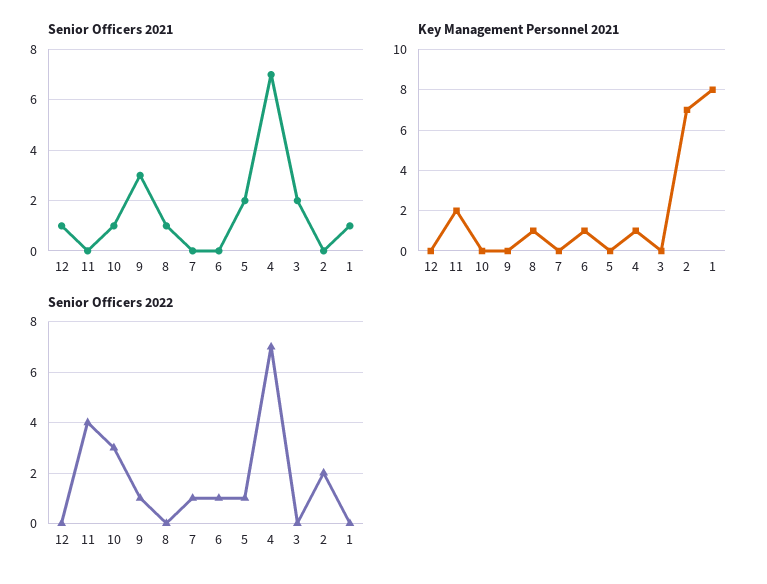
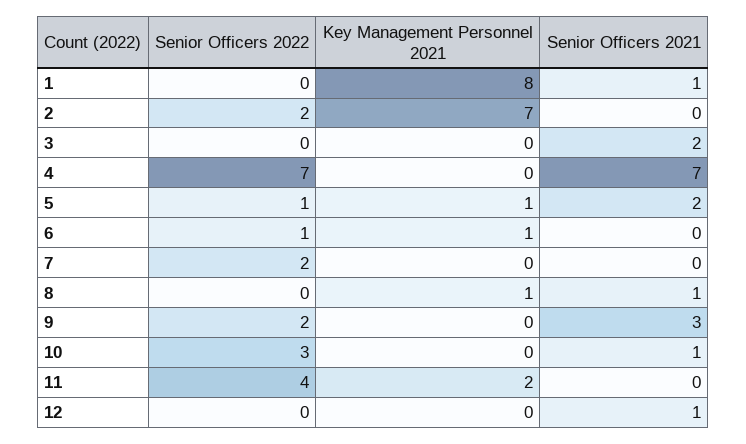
  {
    "Senior Officers 2021": {
      "12": 1,
      "11": 0,
      "10": 1,
      "9": 3,
      "8": 1,
      "7": 0,
      "6": 0,
      "5": 2,
      "4": 7,
      "3": 2,
      "2": 0,
      "1": 1
    },
    "Key Management Personnel 2021": {
      "12": 0,
      "11": 2,
      "10": 0,
      "9": 0,
      "8": 1,
      "7": 0,
      "6": 1,
-     "5": 0,
+     "5": 1,
-     "4": 1,
+     "4": 0,
      "3": 0,
      "2": 7,
      "1": 8
    },
    "Senior Officers 2022": {
      "12": 0,
      "11": 4,
      "10": 3,
-     "9": 1,
+     "9": 2,
      "8": 0,
-     "7": 1,
+     "7": 2,
      "6": 1,
      "5": 1,
      "4": 7,
      "3": 0,
      "2": 2,
      "1": 0
    }
  }

